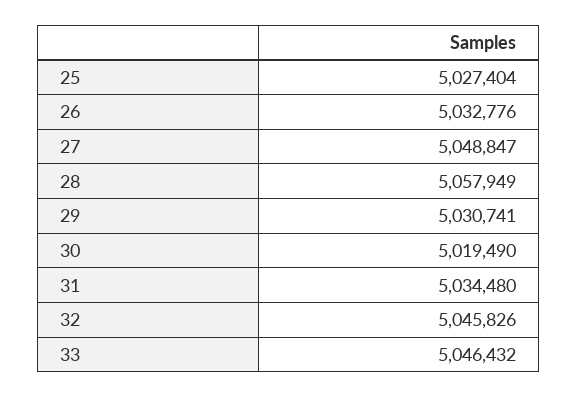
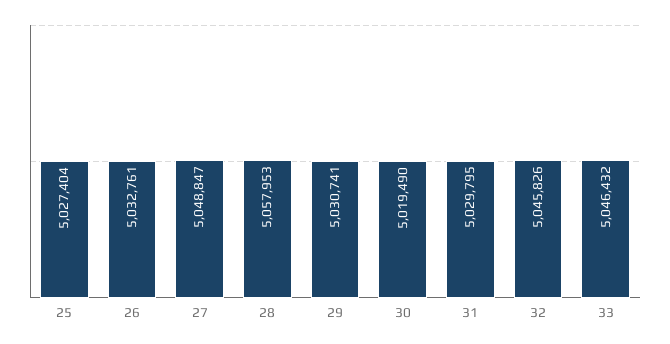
  {
    "25": 5027404,
-   "26": 5032776,
+   "26": 5032761,
    "27": 5048847,
-   "28": 5057949,
+   "28": 5057953,
    "29": 5030741,
    "30": 5019490,
-   "31": 5034480,
+   "31": 5029795,
    "32": 5045826,
    "33": 5046432
  }

